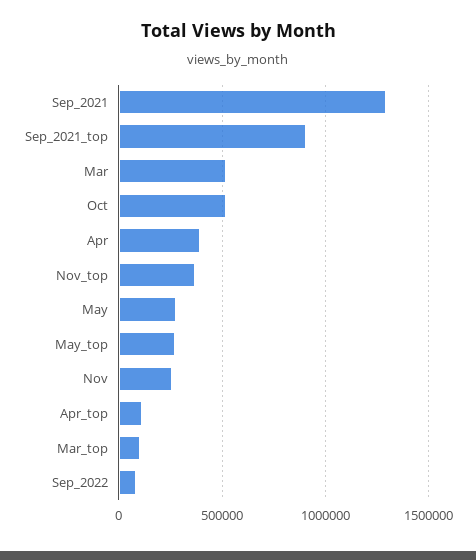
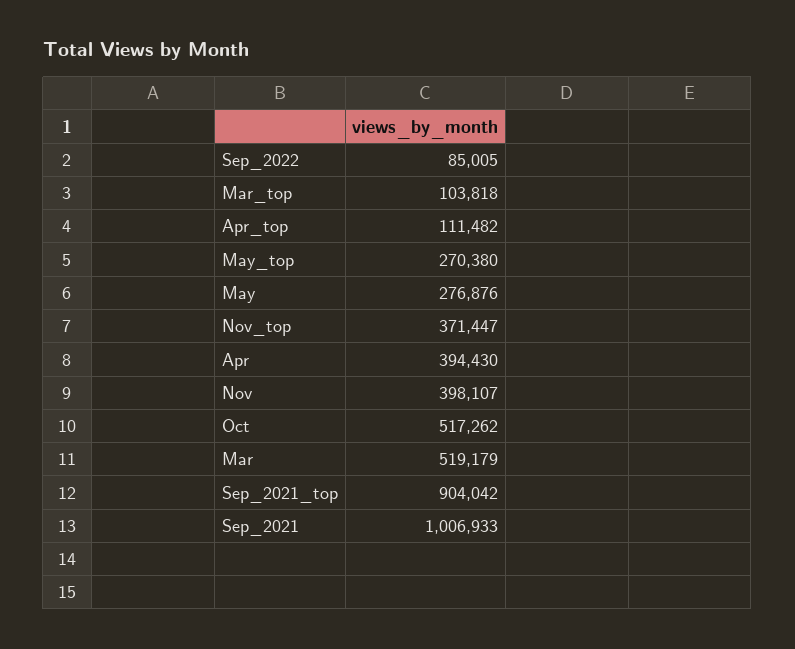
  {
-   "Sep_2021": 1300000,
+   "Sep_2021": 1006933,
    "Sep_2021_top": 904042,
    "Mar": 519179,
    "Oct": 517262,
    "Apr": 394430,
    "Nov_top": 371447,
    "May": 276876,
    "May_top": 270380,
-   "Nov": 250000,
+   "Nov": 398107,
    "Apr_top": 111482,
    "Mar_top": 103818,
    "Sep_2022": 85005
  }

